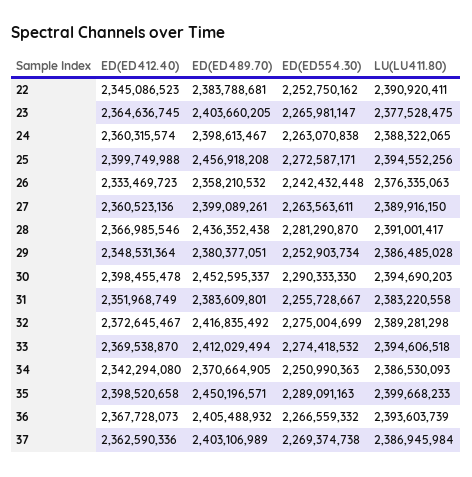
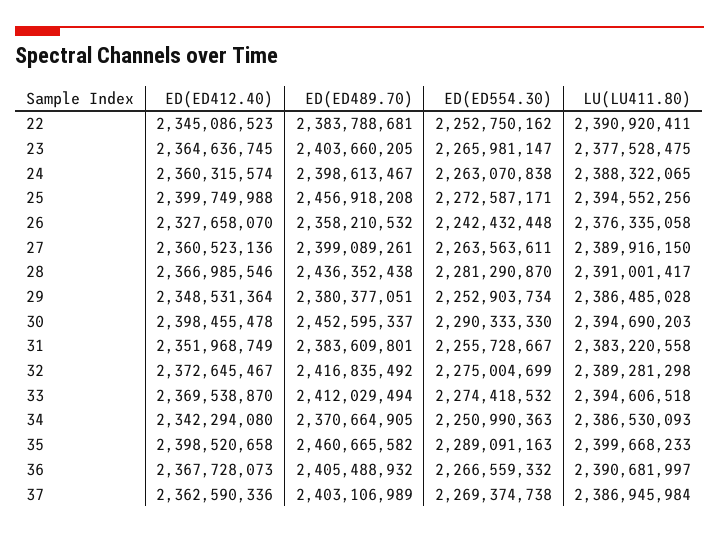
  {
    "ED(ED412.40)": {
      "22": 2345086523,
      "23": 2364636745,
      "24": 2360315574,
      "25": 2399749988,
-     "26": 2333469723,
+     "26": 2327658070,
      "27": 2360523136,
      "28": 2366985546,
      "29": 2348531364,
      "30": 2398455478,
      "31": 2351968749,
      "32": 2372645467,
      "33": 2369538870,
      "34": 2342294080,
      "35": 2398520658,
      "36": 2367728073,
      "37": 2362590336
    },
    "ED(ED489.70)": {
      "22": 2383788681,
      "23": 2403660205,
      "24": 2398613467,
      "25": 2456918208,
      "26": 2358210532,
      "27": 2399089261,
      "28": 2436352438,
      "29": 2380377051,
      "30": 2452595337,
      "31": 2383609801,
      "32": 2416835492,
      "33": 2412029494,
      "34": 2370664905,
-     "35": 2450196571,
+     "35": 2460665582,
      "36": 2405488932,
      "37": 2403106989
    },
    "ED(ED554.30)": {
      "22": 2252750162,
      "23": 2265981147,
      "24": 2263070838,
      "25": 2272587171,
      "26": 2242432448,
      "27": 2263563611,
      "28": 2281290870,
      "29": 2252903734,
      "30": 2290333330,
      "31": 2255728667,
      "32": 2275004699,
      "33": 2274418532,
      "34": 2250990363,
      "35": 2289091163,
      "36": 2266559332,
      "37": 2269374738
    },
    "LU(LU411.80)": {
      "22": 2390920411,
      "23": 2377528475,
      "24": 2388322065,
      "25": 2394552256,
-     "26": 2376335063,
+     "26": 2376335058,
      "27": 2389916150,
      "28": 2391001417,
      "29": 2386485028,
      "30": 2394690203,
      "31": 2383220558,
      "32": 2389281298,
      "33": 2394606518,
      "34": 2386530093,
      "35": 2399668233,
-     "36": 2393603739,
+     "36": 2390681997,
      "37": 2386945984
    }
  }

